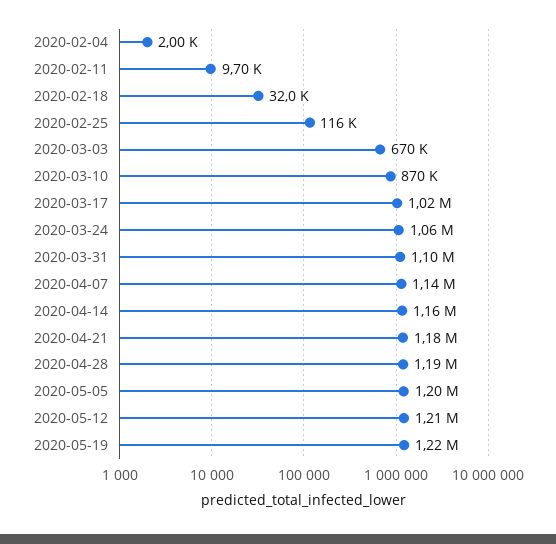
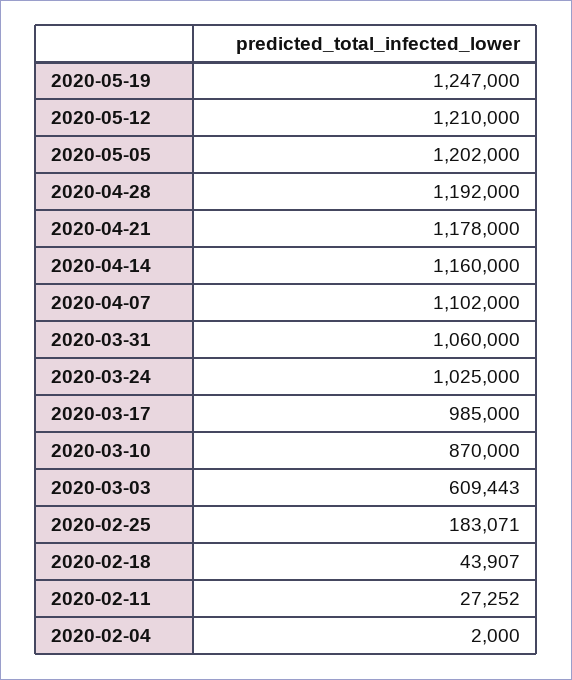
  {
    "2020-02-04": 2000,
-   "2020-02-11": 9700,
+   "2020-02-11": 27252,
-   "2020-02-18": 32000,
+   "2020-02-18": 43907,
-   "2020-02-25": 116000,
+   "2020-02-25": 183071,
-   "2020-03-03": 670000,
+   "2020-03-03": 609443,
    "2020-03-10": 870000,
-   "2020-03-17": 1020000,
+   "2020-03-17": 985000,
-   "2020-03-24": 1060000,
+   "2020-03-24": 1025000,
-   "2020-03-31": 1100000,
+   "2020-03-31": 1060000,
-   "2020-04-07": 1140000,
+   "2020-04-07": 1102000,
    "2020-04-14": 1160000,
    "2020-04-21": 1178000,
    "2020-04-28": 1192000,
    "2020-05-05": 1202000,
    "2020-05-12": 1210000,
-   "2020-05-19": 1220000
+   "2020-05-19": 1247000
  }

